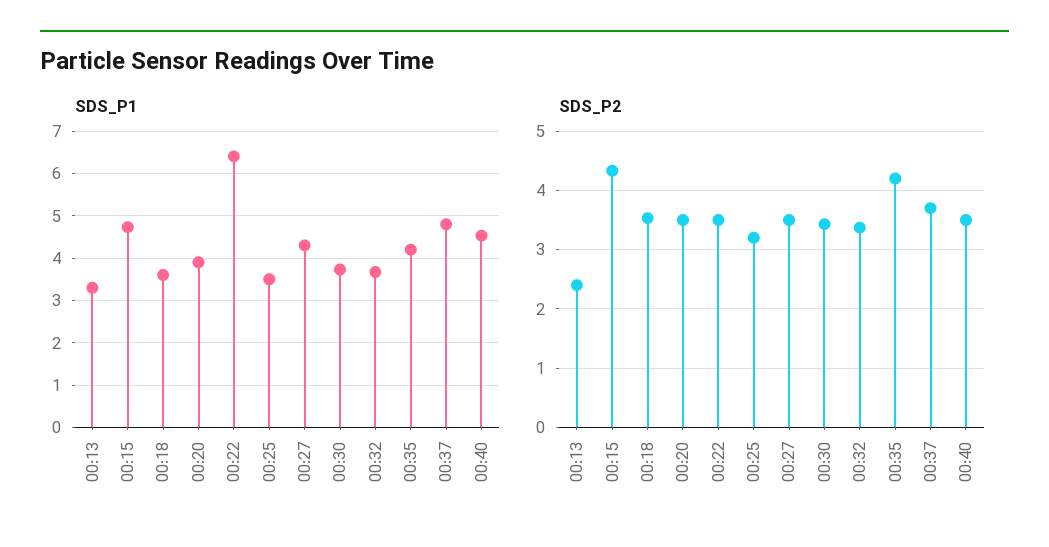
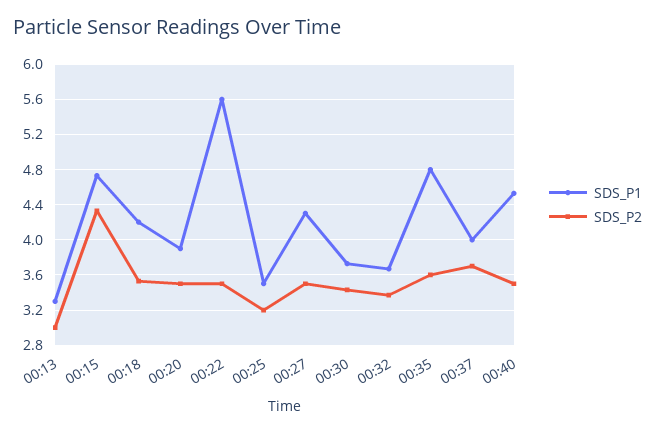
  {
    "SDS_P1": {
      "00:13": 3.3,
      "00:15": 4.7,
-     "00:18": 3.6,
+     "00:18": 4.2,
      "00:20": 3.9,
-     "00:22": 6.4,
+     "00:22": 5.6,
      "00:25": 3.5,
      "00:27": 4.3,
      "00:30": 3.7,
      "00:32": 3.7,
-     "00:35": 4.2,
+     "00:35": 4.8,
-     "00:37": 4.8,
+     "00:37": 4,
      "00:40": 4.5
    },
    "SDS_P2": {
-     "00:13": 2.4,
+     "00:13": 3,
      "00:15": 4.3,
      "00:18": 3.5,
      "00:20": 3.5,
      "00:22": 3.5,
      "00:25": 3.2,
      "00:27": 3.5,
      "00:30": 3.4,
      "00:32": 3.4,
-     "00:35": 4.2,
+     "00:35": 3.6,
      "00:37": 3.7,
      "00:40": 3.5
    }
  }

